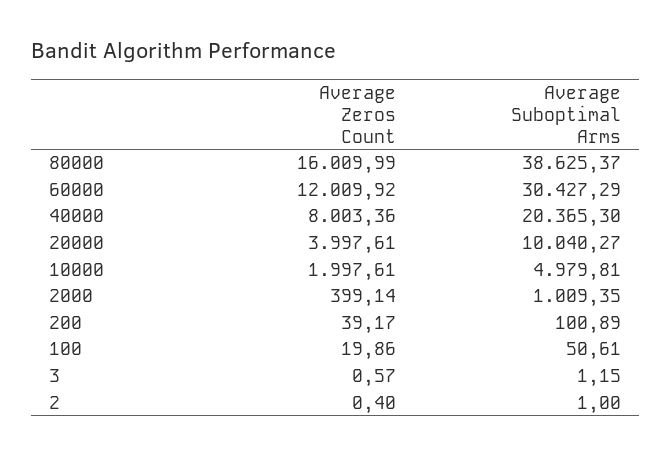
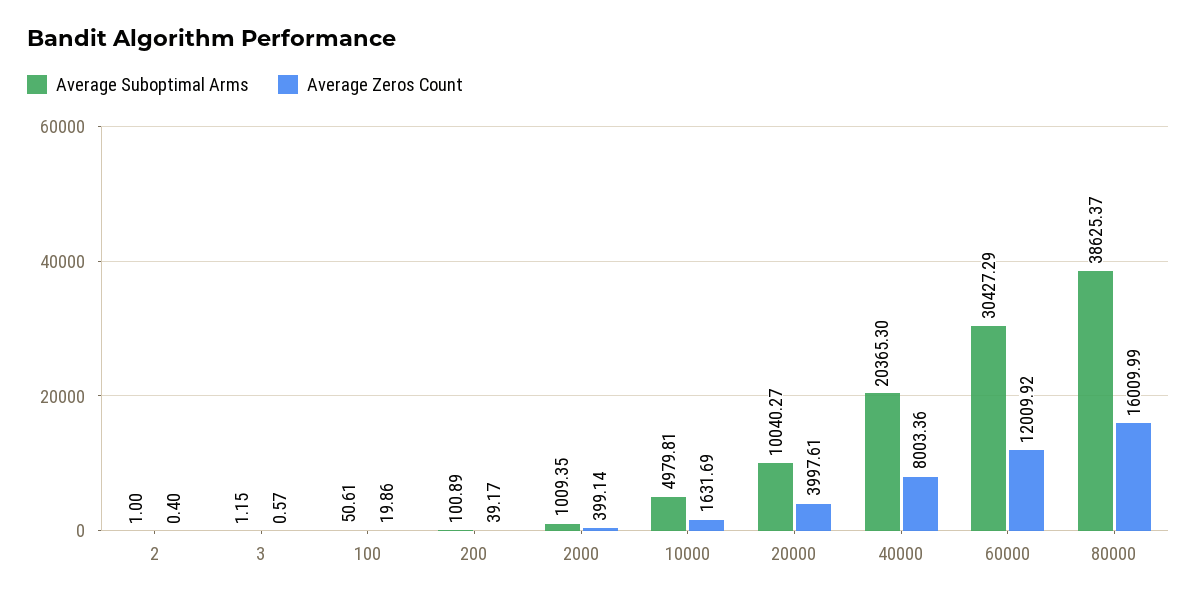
  {
    "Average Zeros Count": {
      "80000": 16009.99,
      "60000": 12009.92,
      "40000": 8003.36,
      "20000": 3997.61,
-     "10000": 1997.61,
+     "10000": 1631.69,
      "2000": 399.14,
      "200": 39.17,
      "100": 19.86,
      "3": 0.57,
      "2": 0.4
    },
    "Average Suboptimal Arms": {
      "80000": 38625.37,
      "60000": 30427.29,
      "40000": 20365.3,
      "20000": 10040.27,
      "10000": 4979.81,
      "2000": 1009.35,
      "200": 100.89,
      "100": 50.61,
      "3": 1.15,
      "2": 1
    }
  }

